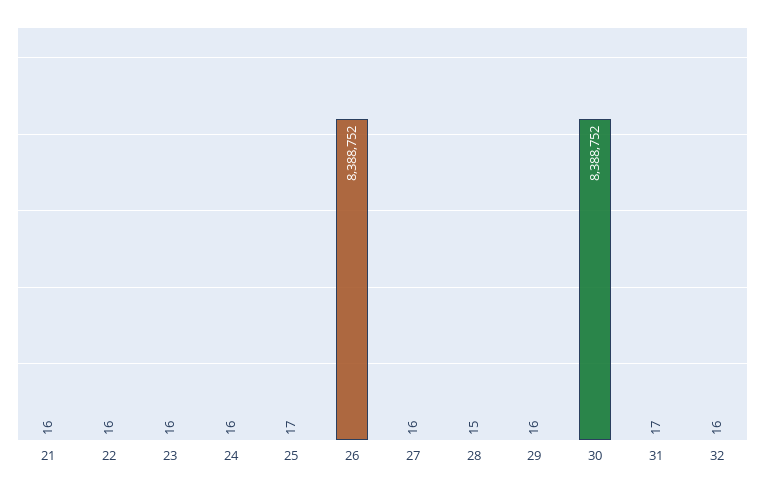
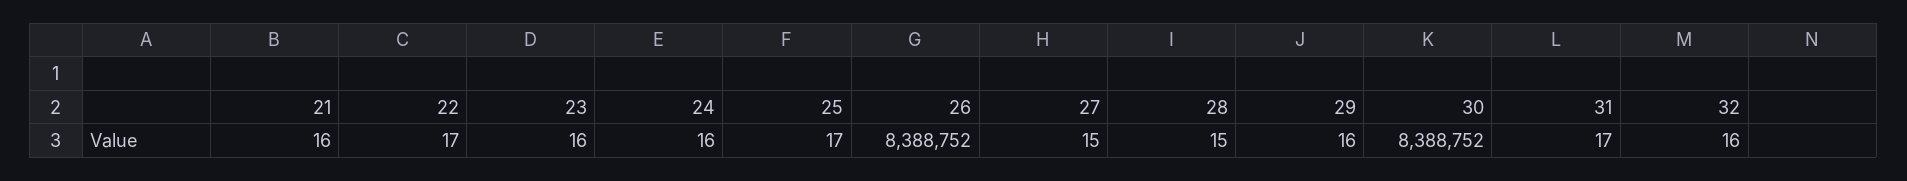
  {
    "21": 16,
-   "22": 16,
+   "22": 17,
    "23": 16,
    "24": 16,
    "25": 17,
    "26": 8388752,
-   "27": 16,
+   "27": 15,
    "28": 15,
    "29": 16,
    "30": 8388752,
    "31": 17,
    "32": 16
  }

